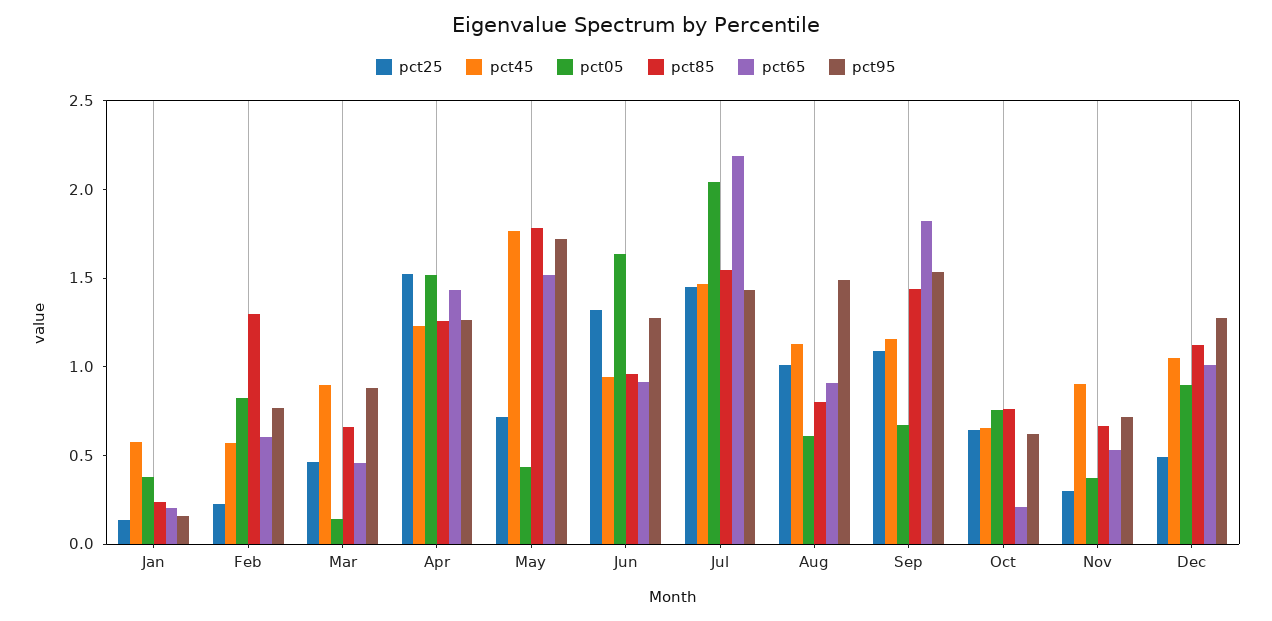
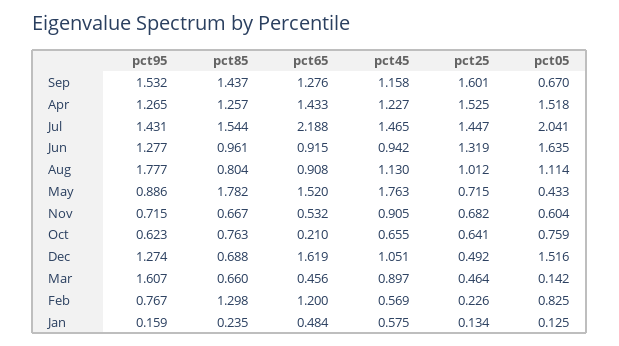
  {
    "pct25": {
      "Jan": 0.134,
      "Feb": 0.226,
      "Mar": 0.464,
      "Apr": 1.525,
      "May": 0.715,
      "Jun": 1.319,
      "Jul": 1.447,
      "Aug": 1.012,
-     "Sep": 1.1,
+     "Sep": 1.601,
      "Oct": 0.641,
-     "Nov": 0.3,
+     "Nov": 0.682,
      "Dec": 0.492
    },
    "pct45": {
      "Jan": 0.575,
      "Feb": 0.569,
      "Mar": 0.897,
      "Apr": 1.227,
      "May": 1.763,
      "Jun": 0.942,
      "Jul": 1.465,
      "Aug": 1.13,
      "Sep": 1.158,
      "Oct": 0.655,
      "Nov": 0.905,
      "Dec": 1.051
    },
    "pct05": {
-     "Jan": 0.4,
+     "Jan": 0.125,
      "Feb": 0.825,
      "Mar": 0.142,
      "Apr": 1.518,
      "May": 0.433,
      "Jun": 1.635,
      "Jul": 2.041,
-     "Aug": 0.6,
+     "Aug": 1.114,
      "Sep": 0.67,
      "Oct": 0.759,
-     "Nov": 0.4,
+     "Nov": 0.604,
-     "Dec": 0.9
+     "Dec": 1.516
    },
    "pct85": {
      "Jan": 0.235,
      "Feb": 1.298,
      "Mar": 0.66,
      "Apr": 1.257,
      "May": 1.782,
      "Jun": 0.961,
      "Jul": 1.544,
      "Aug": 0.804,
      "Sep": 1.437,
      "Oct": 0.763,
      "Nov": 0.667,
-     "Dec": 1.1
+     "Dec": 0.688
    },
    "pct65": {
-     "Jan": 0.2,
+     "Jan": 0.484,
-     "Feb": 0.6,
+     "Feb": 1.2,
      "Mar": 0.456,
      "Apr": 1.433,
      "May": 1.52,
      "Jun": 0.915,
      "Jul": 2.188,
      "Aug": 0.908,
-     "Sep": 1.8,
+     "Sep": 1.276,
      "Oct": 0.21,
      "Nov": 0.532,
-     "Dec": 1
+     "Dec": 1.619
    },
    "pct95": {
      "Jan": 0.159,
      "Feb": 0.767,
-     "Mar": 0.9,
+     "Mar": 1.607,
      "Apr": 1.265,
-     "May": 1.7,
+     "May": 0.886,
      "Jun": 1.277,
      "Jul": 1.431,
-     "Aug": 1.5,
+     "Aug": 1.777,
      "Sep": 1.532,
      "Oct": 0.623,
      "Nov": 0.715,
      "Dec": 1.274
    }
  }

